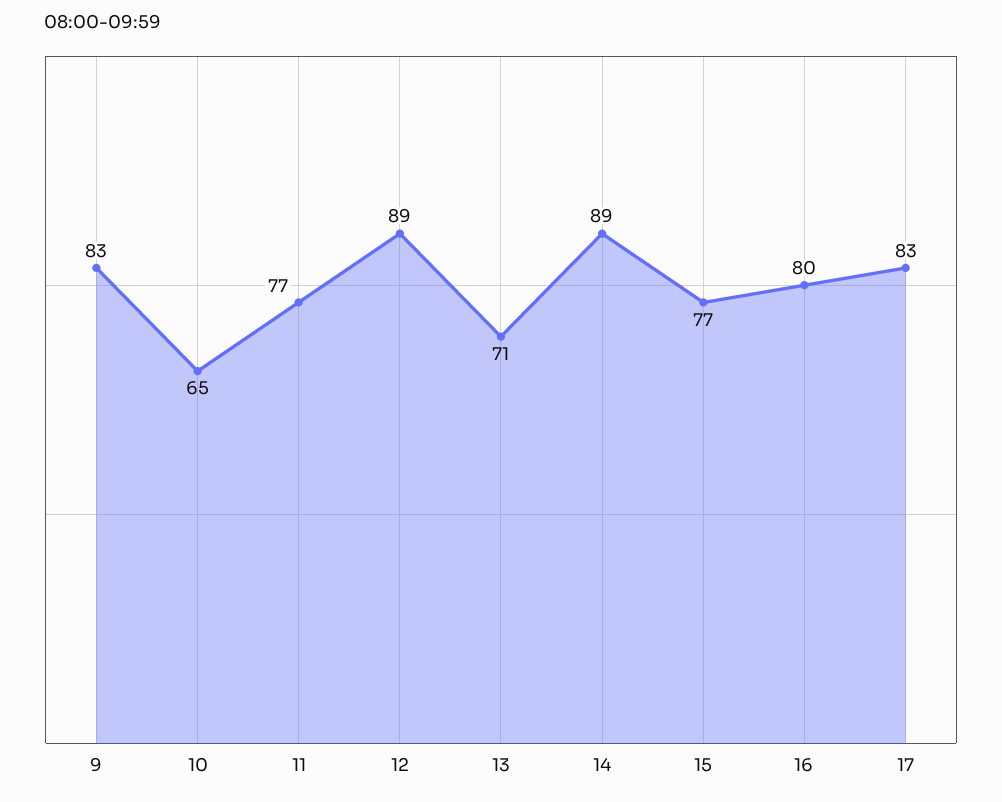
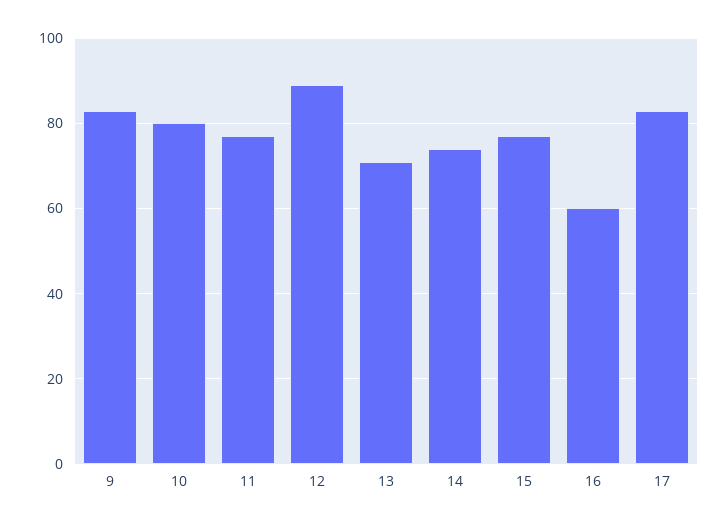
  {
    "9": 83,
-   "10": 65,
+   "10": 80,
    "11": 77,
    "12": 89,
    "13": 71,
-   "14": 89,
+   "14": 75,
    "15": 77,
-   "16": 80,
+   "16": 60,
    "17": 83
  }

